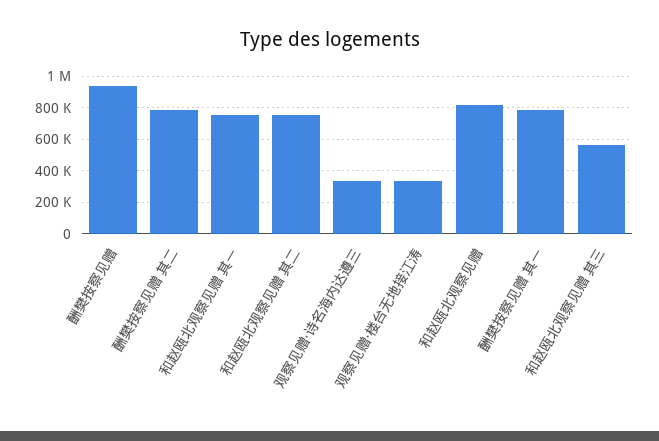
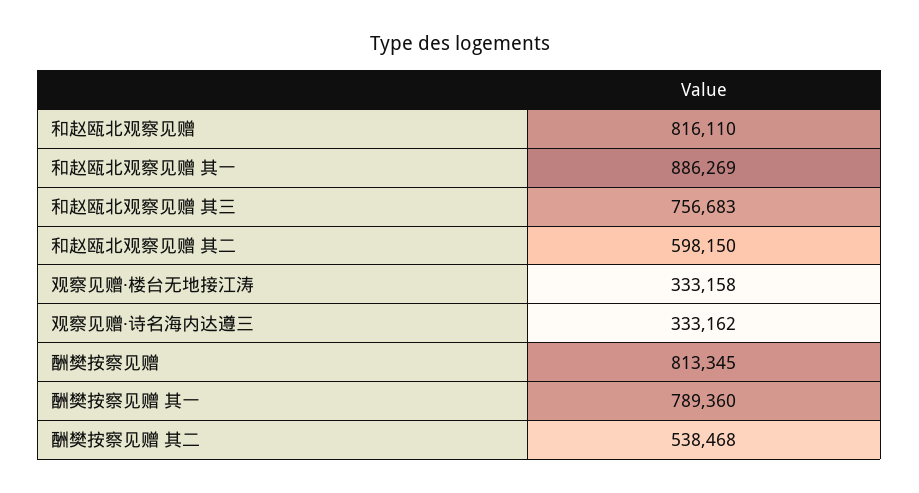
  {
-   "酬樊按察见赠": 950000,
+   "酬樊按察见赠": 813345,
-   "酬樊按察见赠 其二": 800000,
+   "酬樊按察见赠 其二": 538468,
-   "和赵瓯北观察见赠 其一": 750000,
+   "和赵瓯北观察见赠 其一": 886269,
-   "和赵瓯北观察见赠 其二": 750000,
+   "和赵瓯北观察见赠 其二": 598150,
    "观察见赠·诗名海内达遵三": 333162,
    "观察见赠·楼台无地接江涛": 333158,
    "和赵瓯北观察见赠": 816110,
    "酬樊按察见赠 其一": 789360,
-   "和赵瓯北观察见赠 其三": 550000
+   "和赵瓯北观察见赠 其三": 756683
  }

